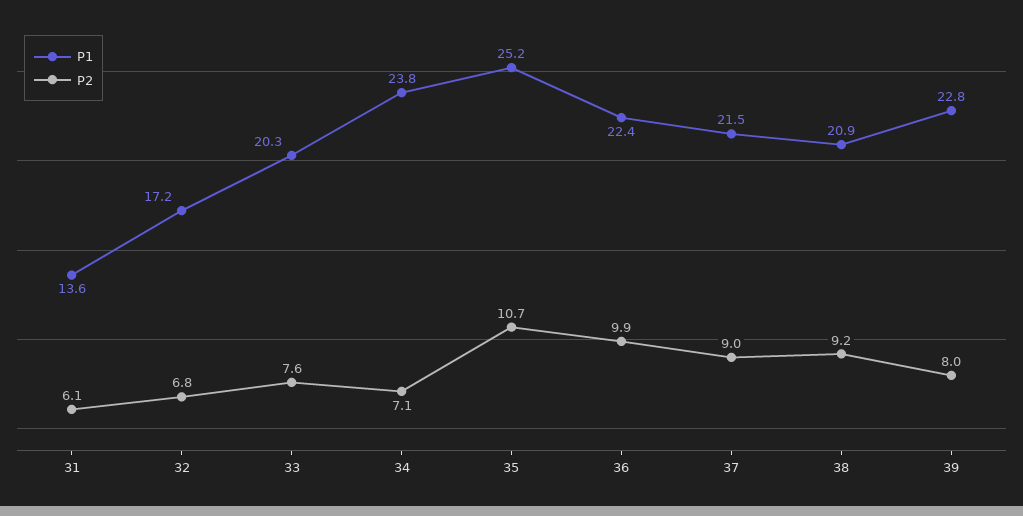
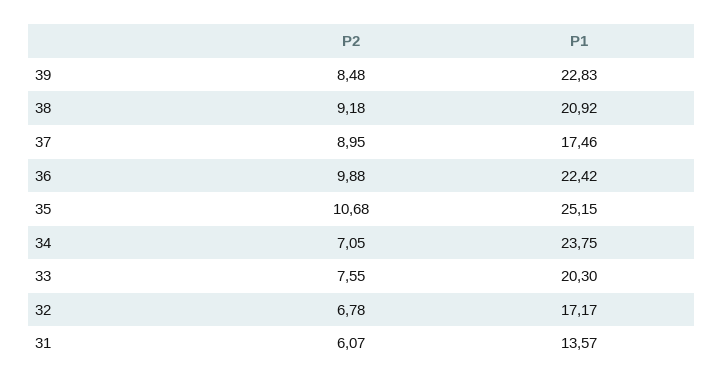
  {
    "P1": {
      "31": 13.57,
      "32": 17.17,
      "33": 20.3,
      "34": 23.75,
      "35": 25.15,
      "36": 22.42,
-     "37": 21.5,
+     "37": 17.46,
      "38": 20.92,
      "39": 22.83
    },
    "P2": {
      "31": 6.07,
      "32": 6.78,
      "33": 7.55,
      "34": 7.05,
      "35": 10.68,
      "36": 9.88,
      "37": 8.95,
      "38": 9.18,
-     "39": 8
+     "39": 8.48
    }
  }

